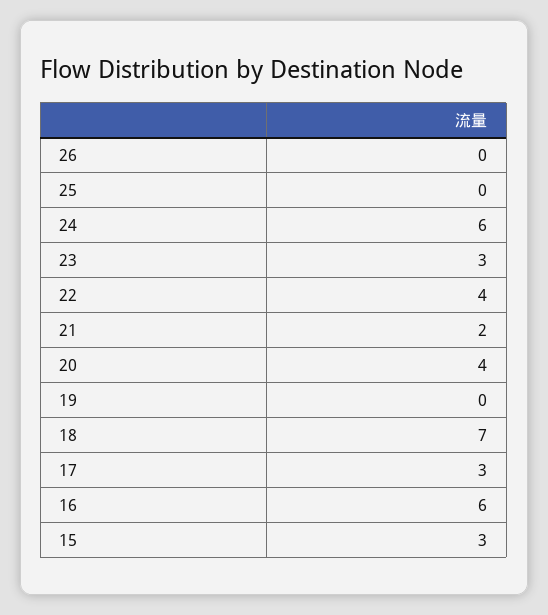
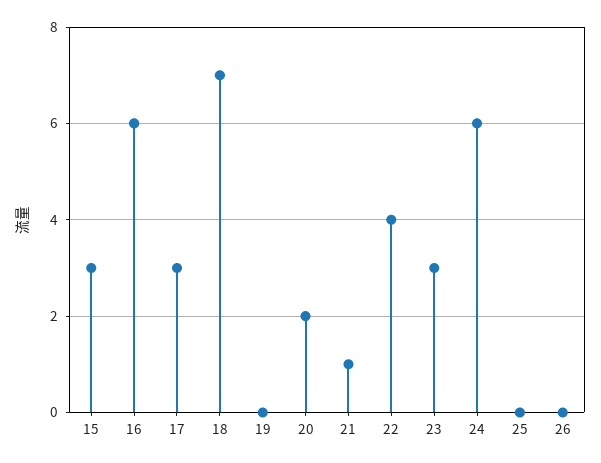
  {
    "26": 0,
    "25": 0,
    "24": 6,
    "23": 3,
    "22": 4,
-   "21": 2,
+   "21": 1,
-   "20": 4,
+   "20": 2,
    "19": 0,
    "18": 7,
    "17": 3,
    "16": 6,
    "15": 3
  }

